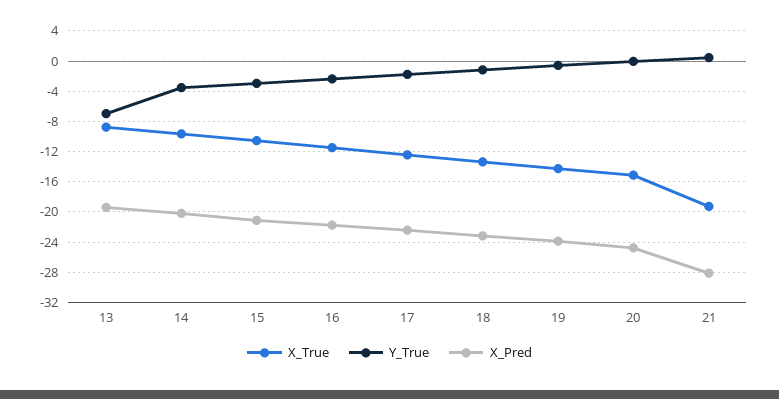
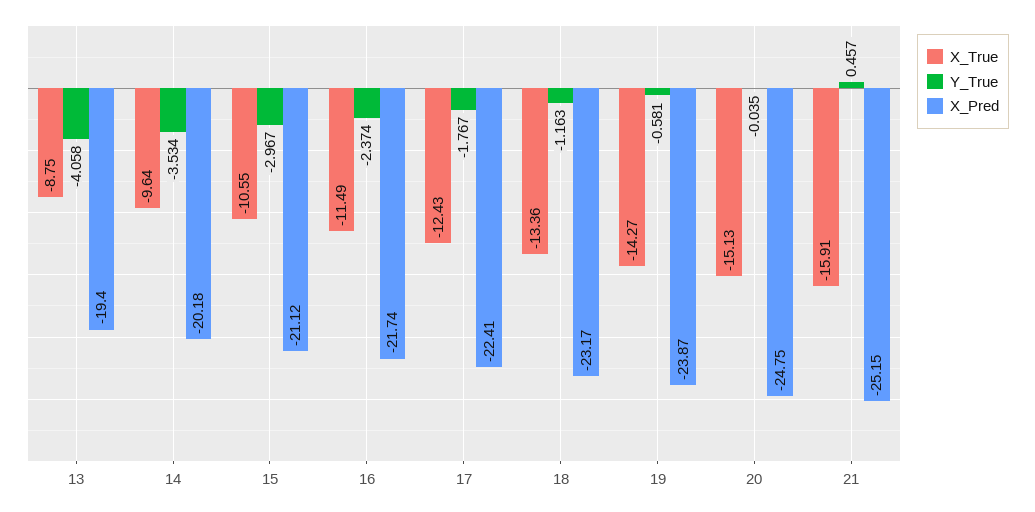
  {
    "X_True": {
      "13": -8.75,
      "14": -9.64,
      "15": -10.55,
      "16": -11.49,
      "17": -12.43,
      "18": -13.36,
      "19": -14.27,
      "20": -15.13,
-     "21": -19
+     "21": -15.91
    },
    "Y_True": {
-     "13": -7,
+     "13": -4.058,
      "14": -3.534,
      "15": -2.967,
      "16": -2.374,
      "17": -1.767,
      "18": -1.163,
      "19": -0.581,
      "20": -0.035,
      "21": 0.457
    },
    "X_Pred": {
      "13": -19.4,
      "14": -20.18,
      "15": -21.12,
      "16": -21.74,
      "17": -22.41,
      "18": -23.17,
      "19": -23.87,
      "20": -24.75,
-     "21": -28
+     "21": -25.15
    }
  }

